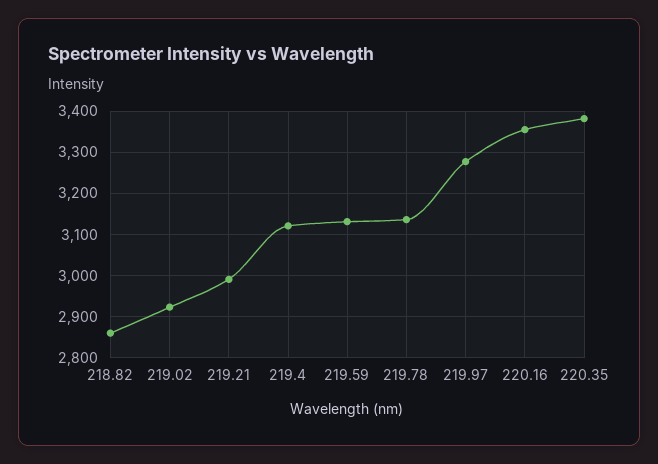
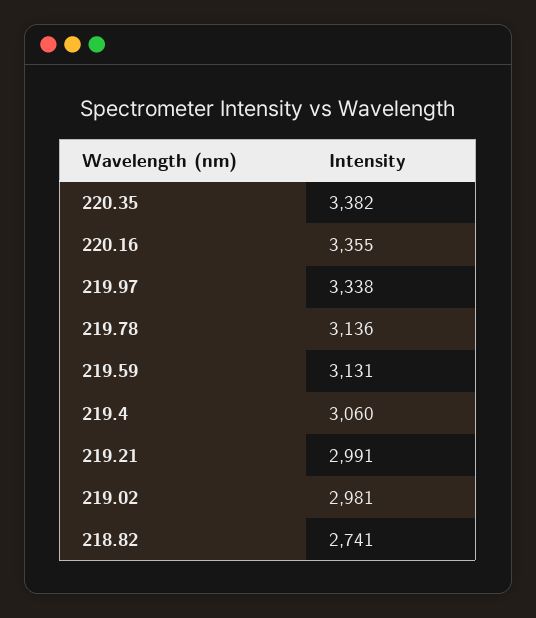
  {
-   "218.82": 2860,
+   "218.82": 2741,
-   "219.02": 2920,
+   "219.02": 2981,
    "219.21": 2991,
-   "219.4": 3120,
+   "219.4": 3060,
    "219.59": 3131,
    "219.78": 3136,
-   "219.97": 3280,
+   "219.97": 3338,
    "220.16": 3355,
    "220.35": 3382
  }

